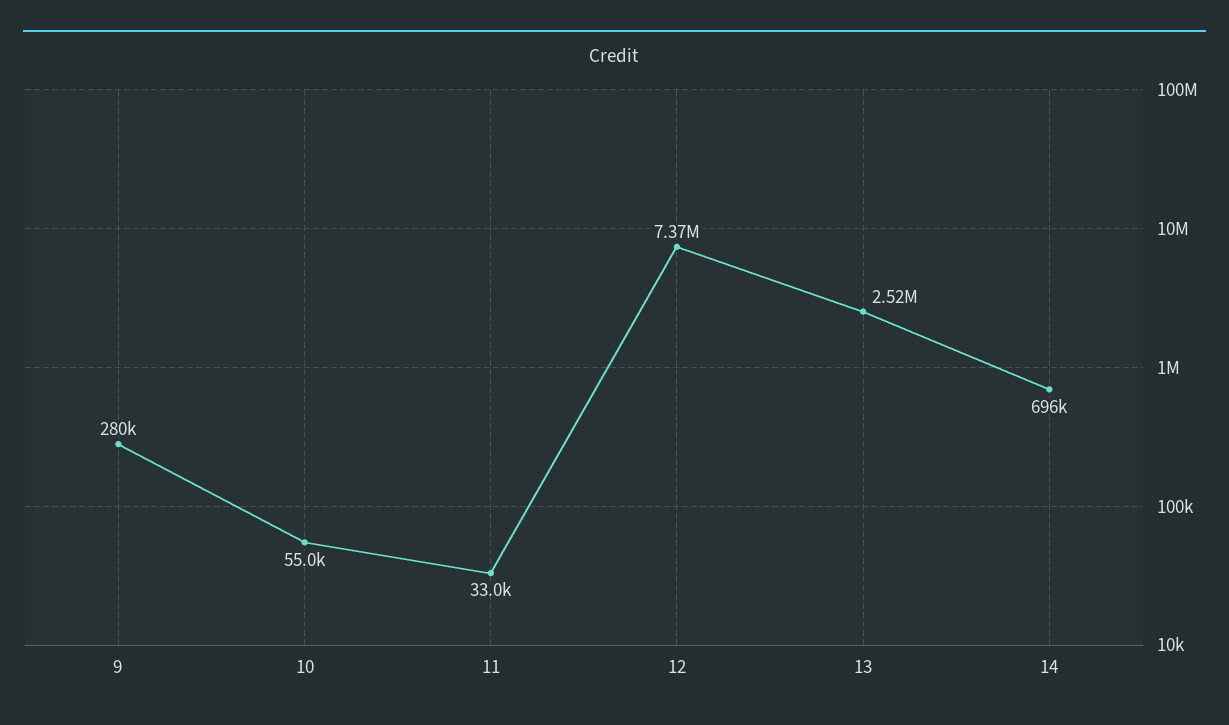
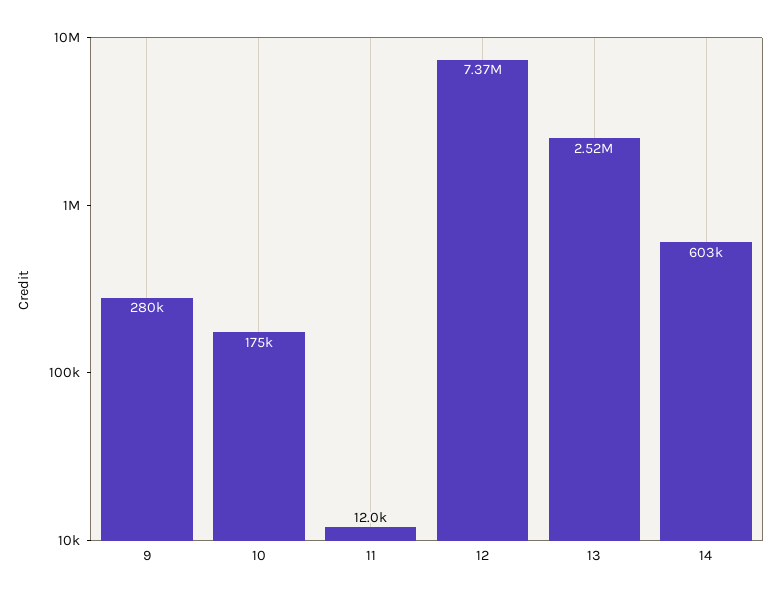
  {
    "9": 280000,
-   "10": 55000,
+   "10": 175000,
-   "11": 33000,
+   "11": 12000,
    "12": 7370000,
    "13": 2520000,
-   "14": 696000
+   "14": 603000
  }

